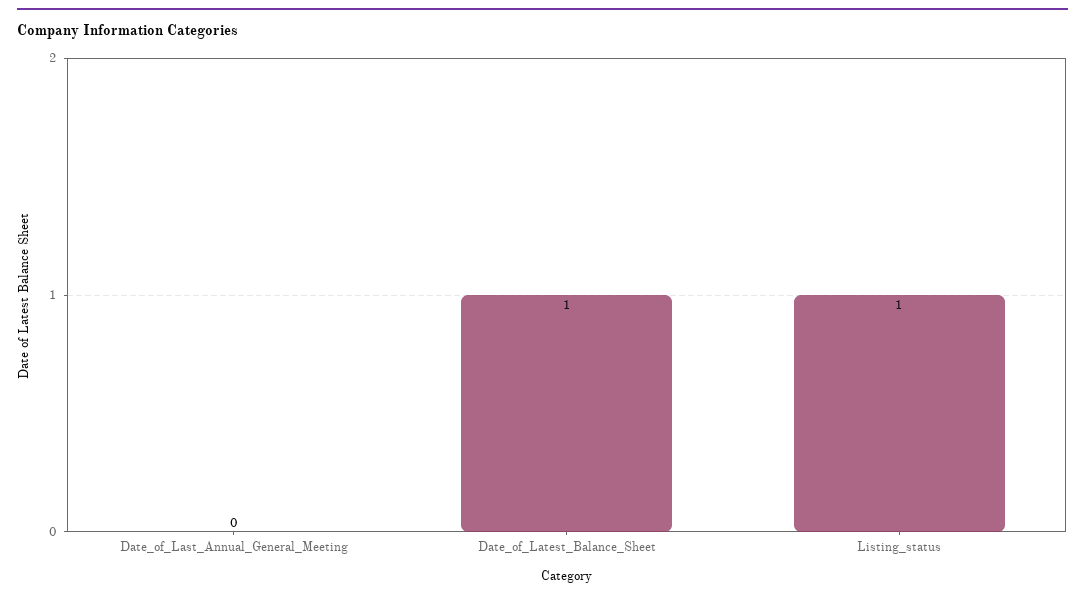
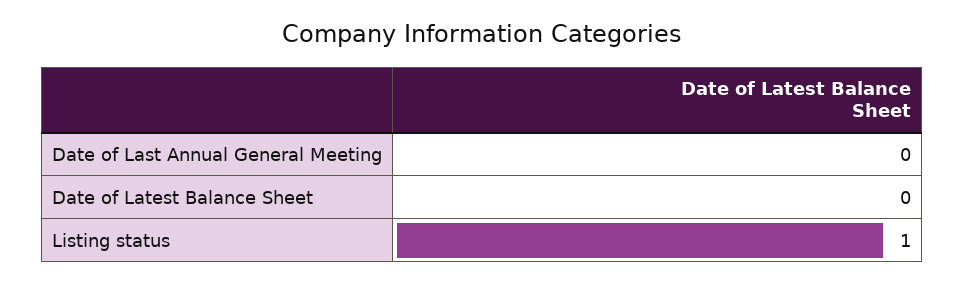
  {
    "Date_of_Last_Annual_General_Meeting": 0,
-   "Date_of_Latest_Balance_Sheet": 1,
+   "Date_of_Latest_Balance_Sheet": 0,
    "Listing_status": 1
  }

